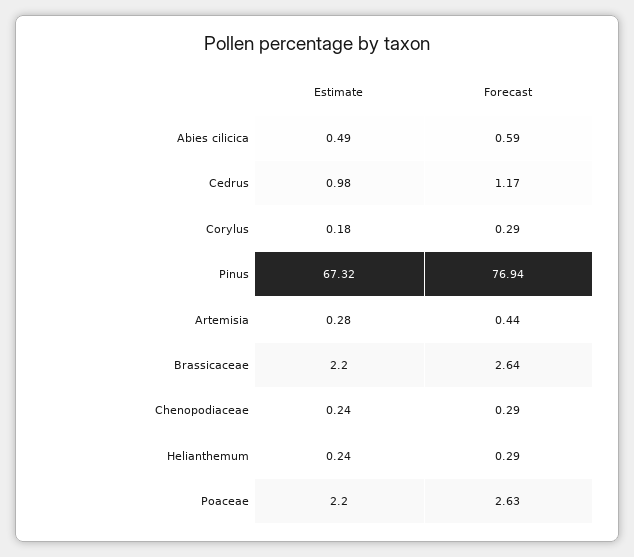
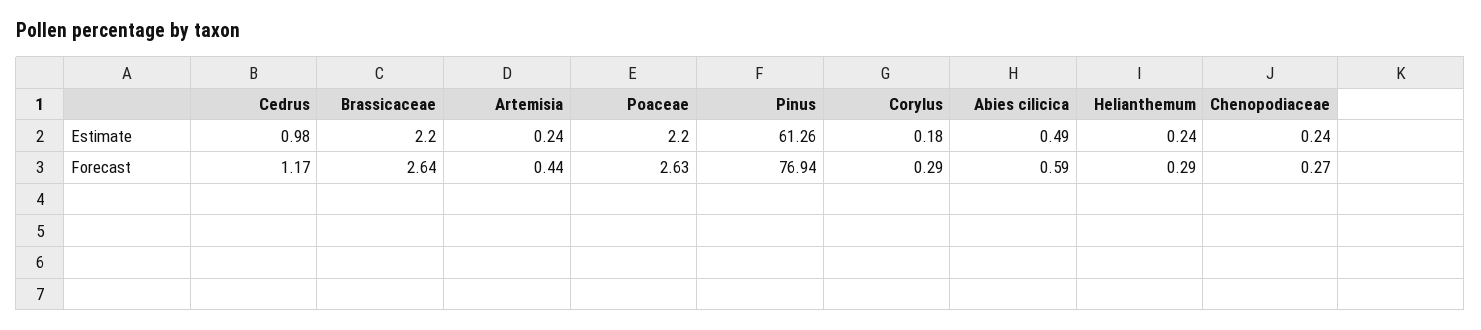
  {
    "Estimate": {
      "Abies cilicica": 0.49,
      "Cedrus": 0.98,
      "Corylus": 0.18,
-     "Pinus": 67.32,
+     "Pinus": 61.26,
-     "Artemisia": 0.28,
+     "Artemisia": 0.24,
      "Brassicaceae": 2.2,
      "Chenopodiaceae": 0.24,
      "Helianthemum": 0.24,
      "Poaceae": 2.2
    },
    "Forecast": {
      "Abies cilicica": 0.59,
      "Cedrus": 1.17,
      "Corylus": 0.29,
      "Pinus": 76.94,
      "Artemisia": 0.44,
      "Brassicaceae": 2.64,
-     "Chenopodiaceae": 0.29,
+     "Chenopodiaceae": 0.27,
      "Helianthemum": 0.29,
      "Poaceae": 2.63
    }
  }

